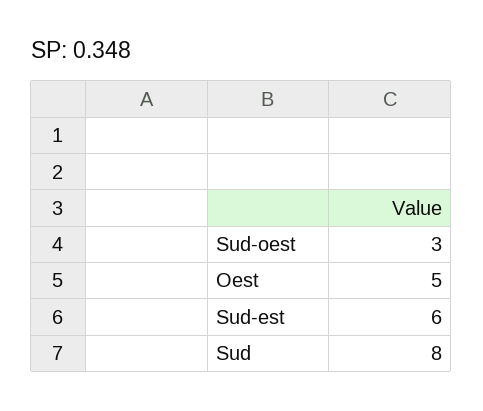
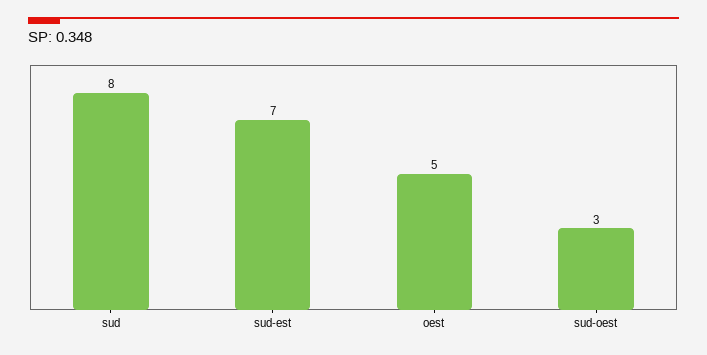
  {
    "Sud-oest": 3,
    "Oest": 5,
-   "Sud-est": 6,
+   "Sud-est": 7,
    "Sud": 8
  }

